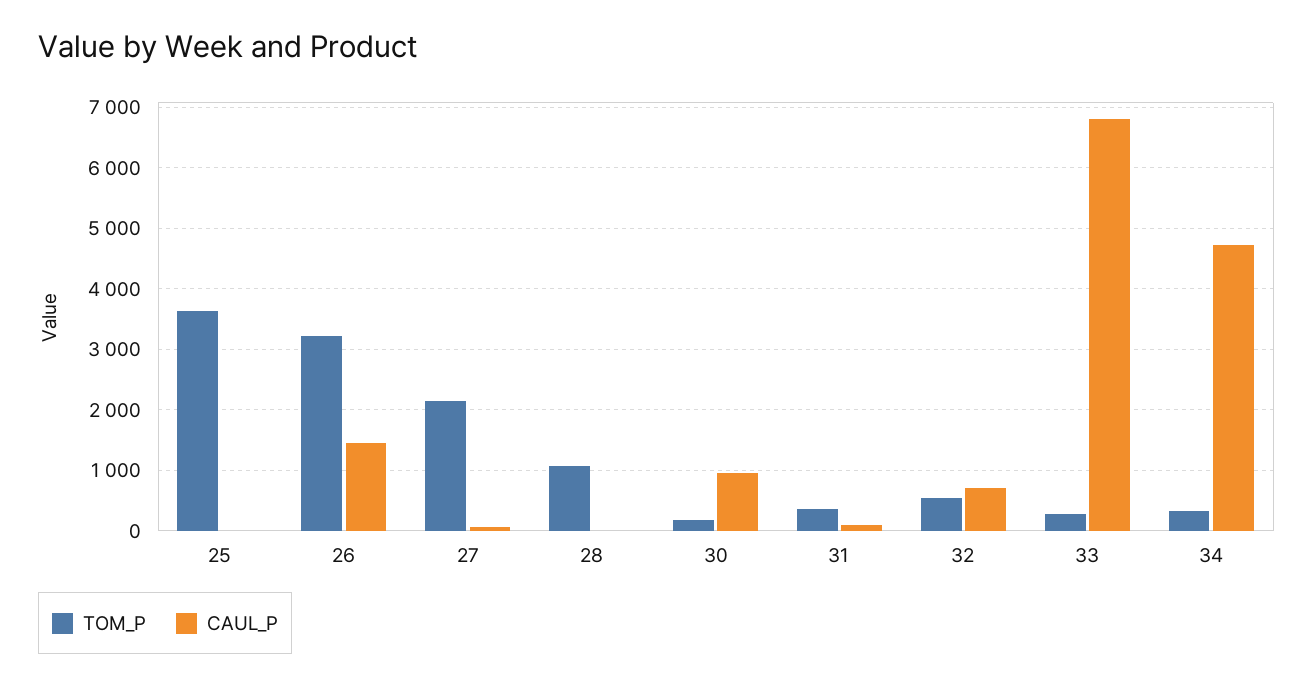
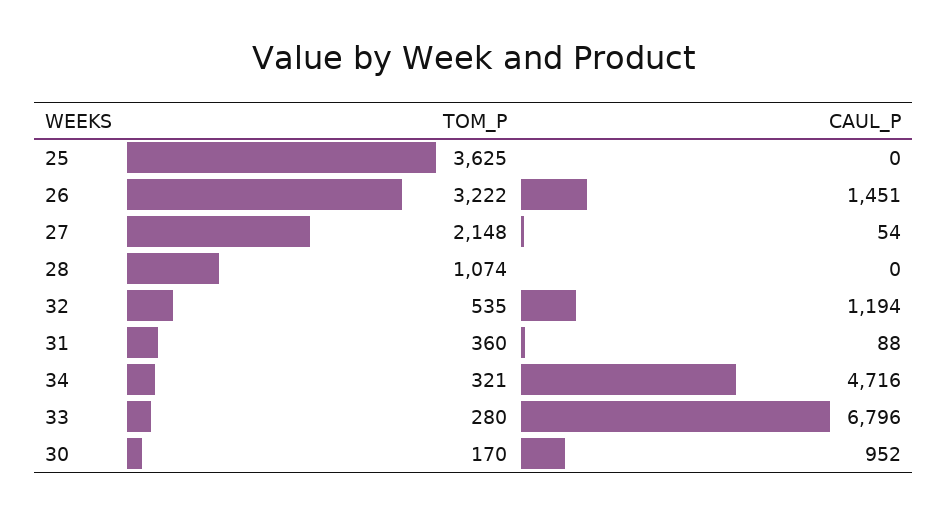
  {
    "TOM_P": {
      "25": 3625,
      "26": 3222,
      "27": 2148,
      "28": 1074,
      "30": 170,
      "31": 360,
      "32": 535,
      "33": 280,
      "34": 321
    },
    "CAUL_P": {
      "25": 0,
      "26": 1451,
      "27": 54,
      "28": 0,
      "30": 952,
      "31": 88,
-     "32": 700,
+     "32": 1194,
      "33": 6796,
      "34": 4716
    }
  }

